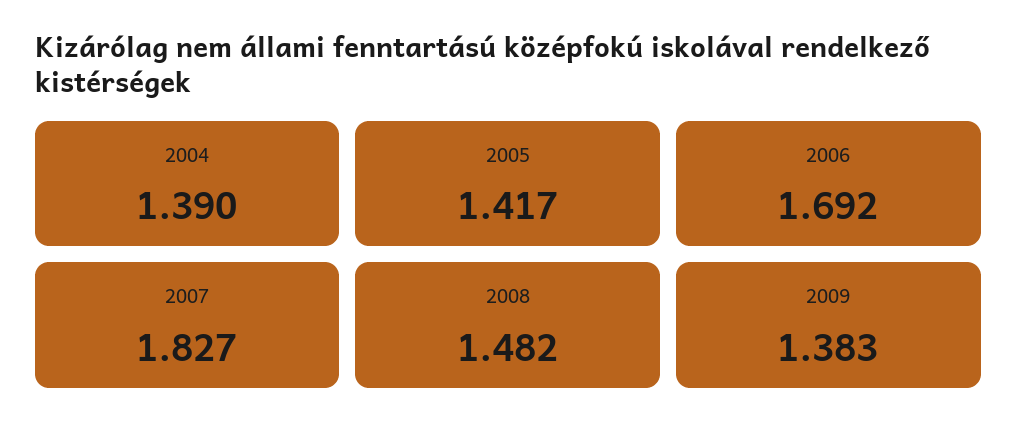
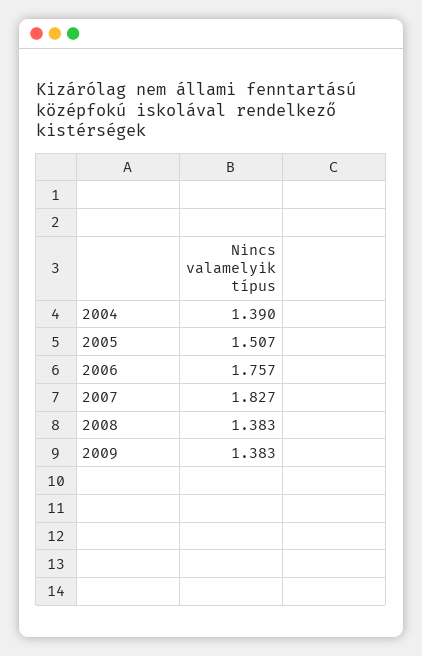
  {
    "2004": 1.39,
-   "2005": 1.417,
+   "2005": 1.507,
-   "2006": 1.692,
+   "2006": 1.757,
    "2007": 1.827,
-   "2008": 1.482,
+   "2008": 1.383,
    "2009": 1.383
  }

